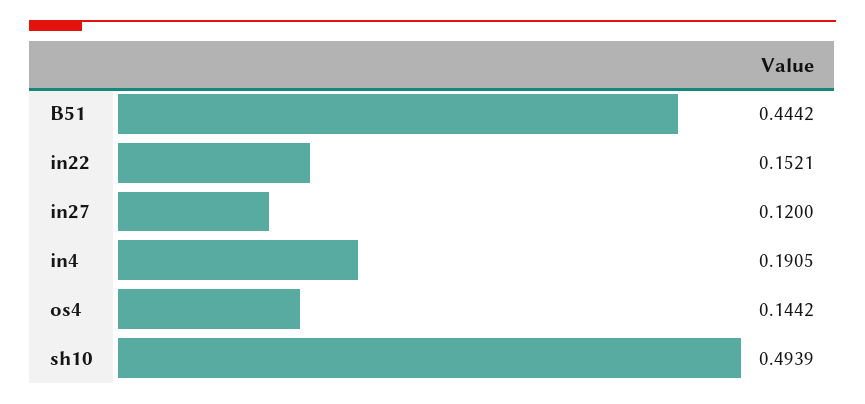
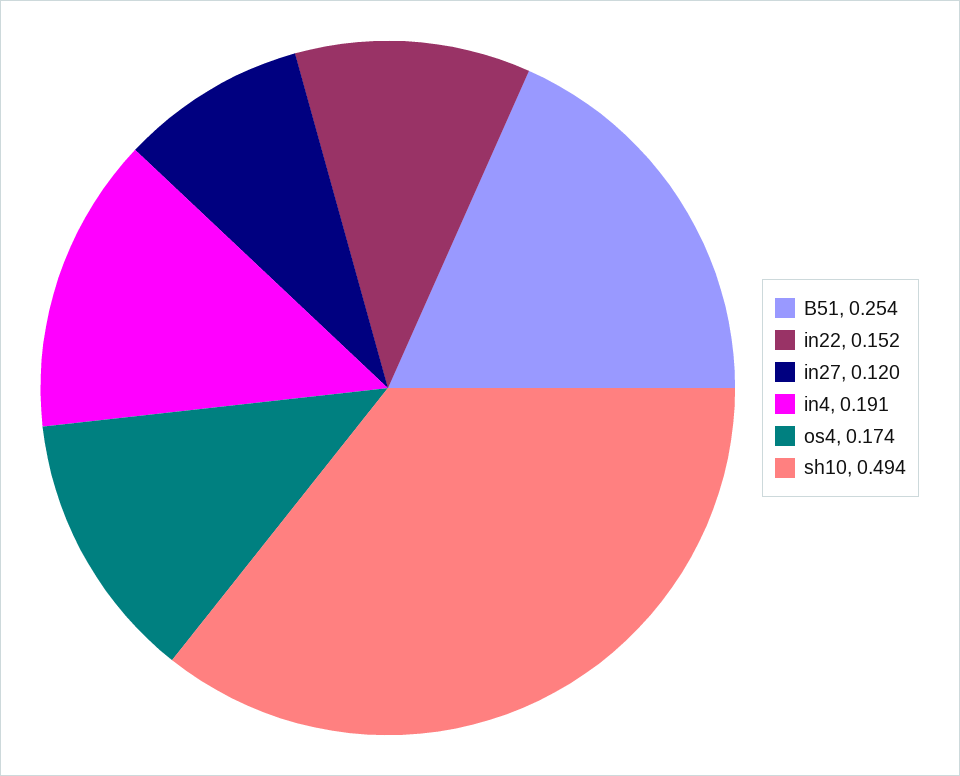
  {
-   "B51": 0.4442,
+   "B51": 0.254,
    "in22": 0.1521,
    "in27": 0.12,
    "in4": 0.1905,
-   "os4": 0.1442,
+   "os4": 0.174,
    "sh10": 0.4939
  }

